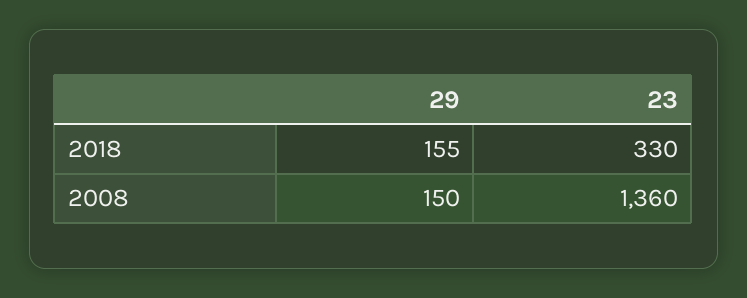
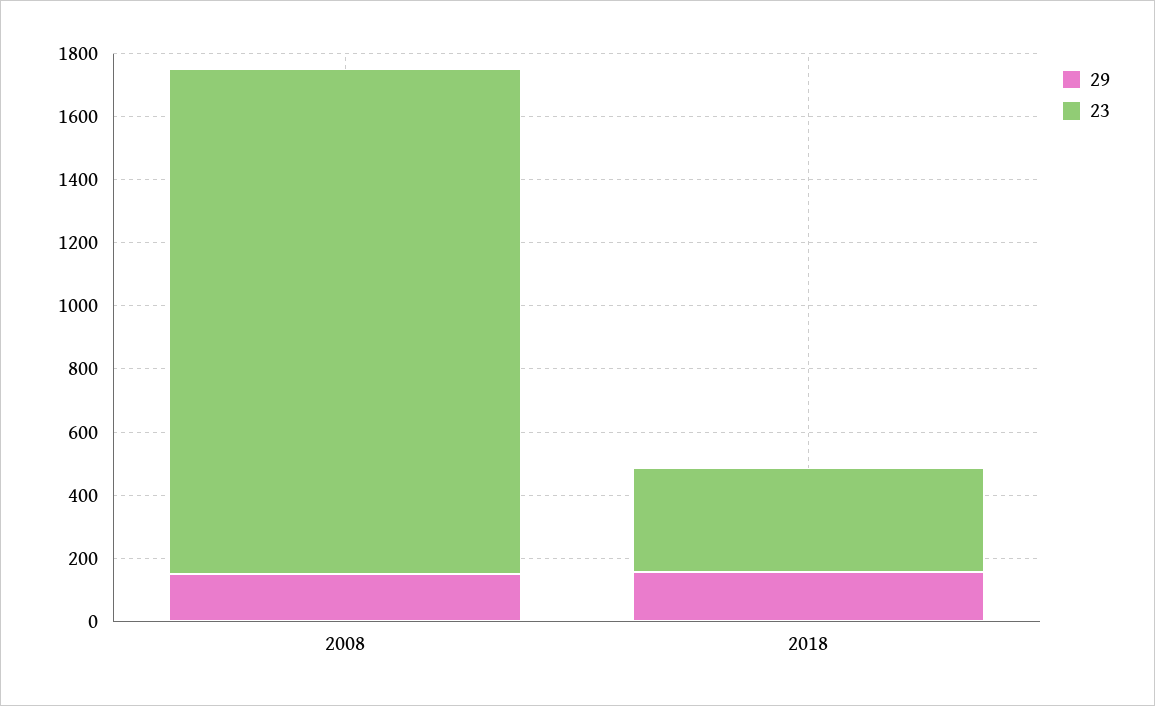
  {
    "29": {
      "2018": 155,
      "2008": 150
    },
    "23": {
      "2018": 330,
-     "2008": 1360
+     "2008": 1600
    }
  }

